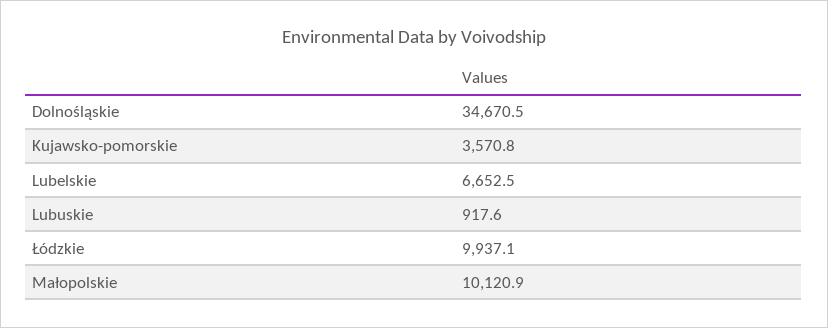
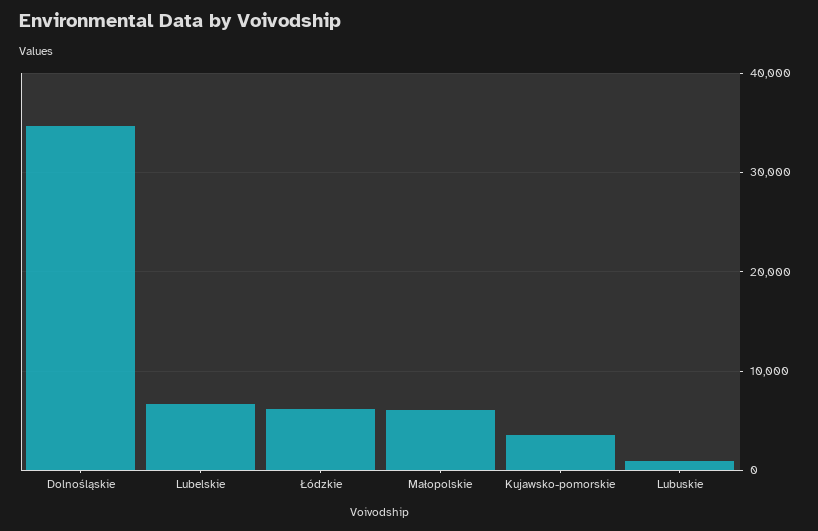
  {
    "Dolnośląskie": 34670.5,
    "Kujawsko-pomorskie": 3570.8,
    "Lubelskie": 6652.5,
    "Lubuskie": 917.6,
-   "Łódzkie": 9937.1,
+   "Łódzkie": 6000,
-   "Małopolskie": 10120.9
+   "Małopolskie": 6000
  }

